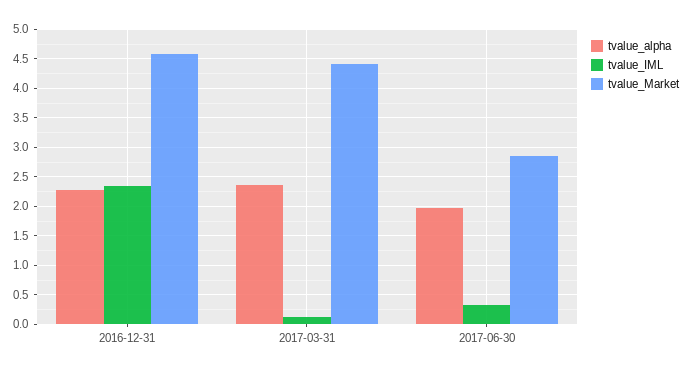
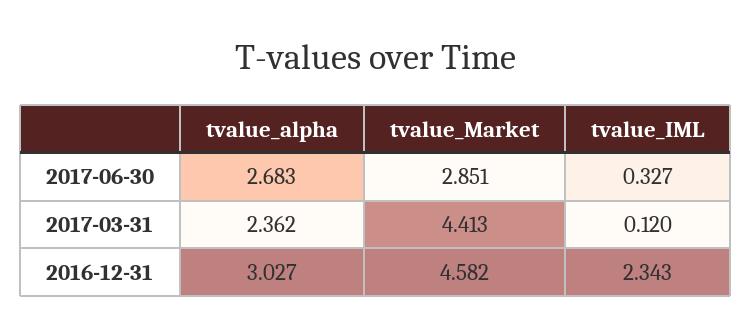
  {
    "tvalue_alpha": {
-     "2016-12-31": 2.25,
+     "2016-12-31": 3.027,
      "2017-03-31": 2.362,
-     "2017-06-30": 2
+     "2017-06-30": 2.683
    },
    "tvalue_IML": {
      "2016-12-31": 2.343,
      "2017-03-31": 0.12,
      "2017-06-30": 0.327
    },
    "tvalue_Market": {
      "2016-12-31": 4.582,
      "2017-03-31": 4.413,
      "2017-06-30": 2.851
    }
  }

